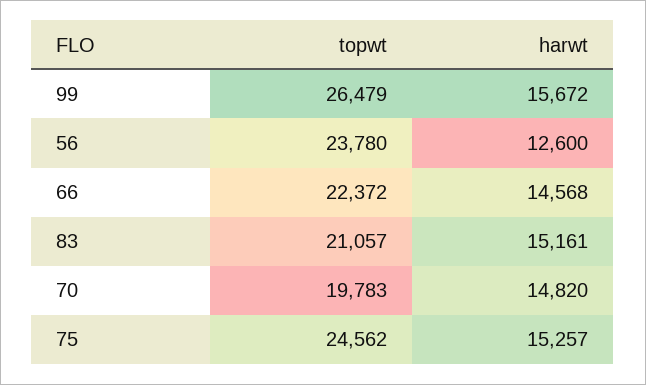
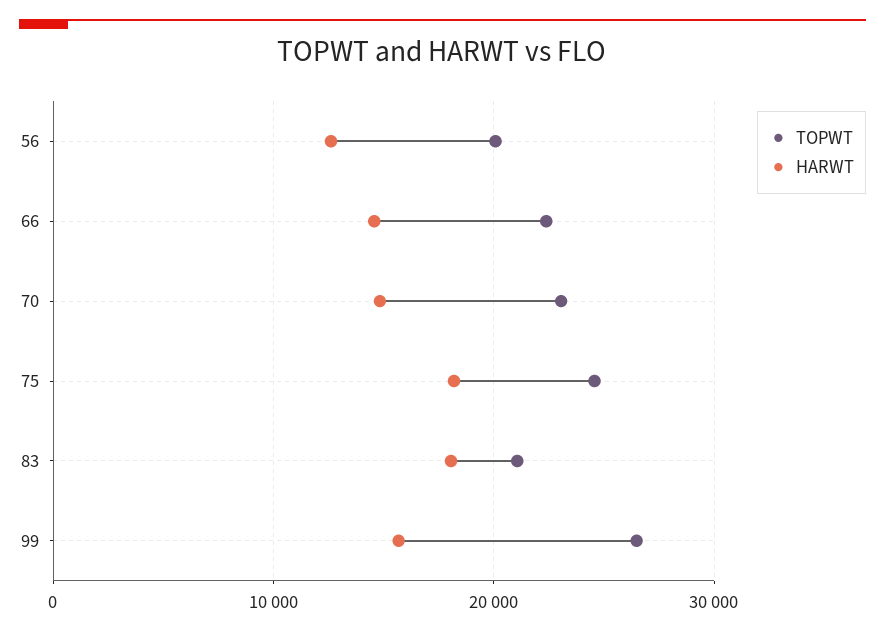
  {
    "topwt": {
      "99": 26479,
-     "56": 23780,
+     "56": 20000,
      "66": 22372,
      "83": 21057,
-     "70": 19783,
+     "70": 23000,
      "75": 24562
    },
    "harwt": {
      "99": 15672,
      "56": 12600,
      "66": 14568,
-     "83": 15161,
+     "83": 18000,
      "70": 14820,
-     "75": 15257
+     "75": 18000
    }
  }

